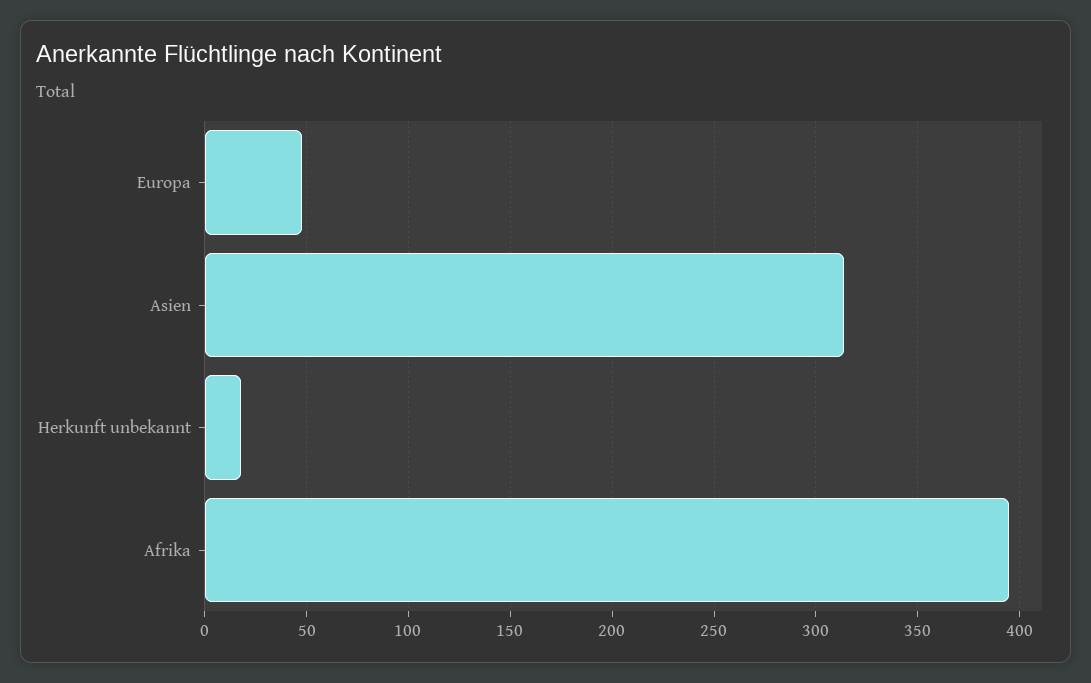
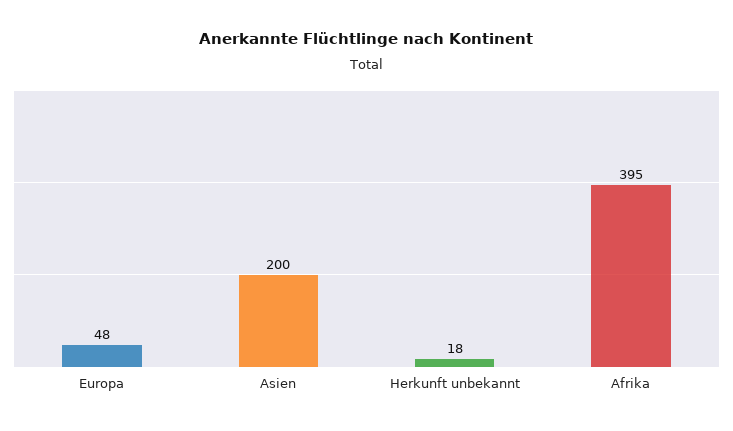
  {
    "Europa": 48,
-   "Asien": 315,
+   "Asien": 200,
    "Herkunft unbekannt": 18,
    "Afrika": 395
  }

